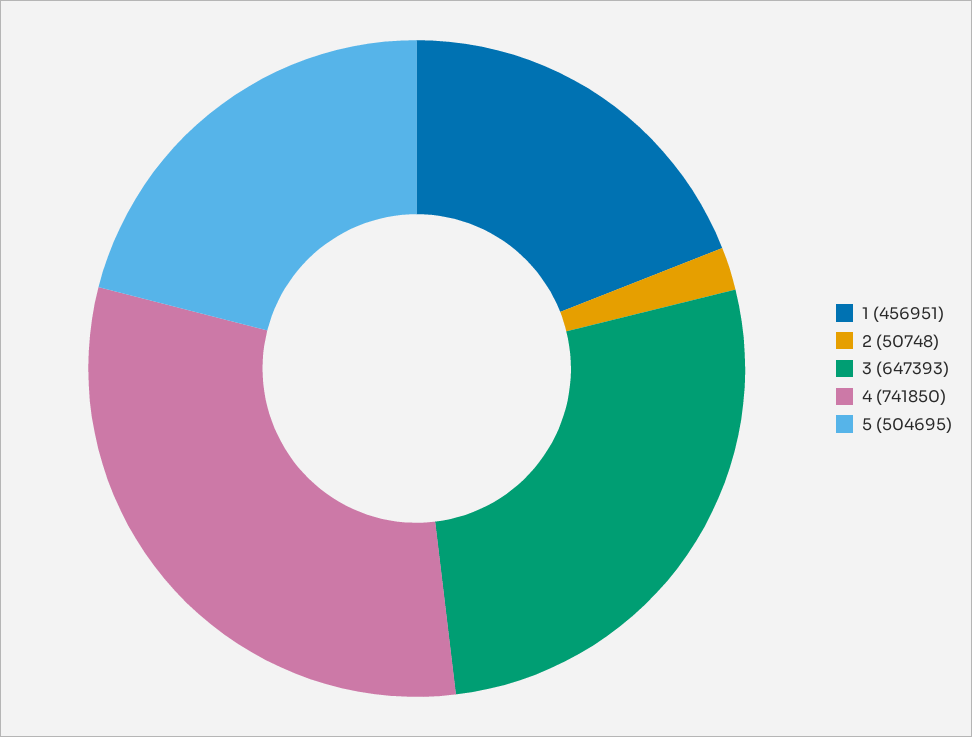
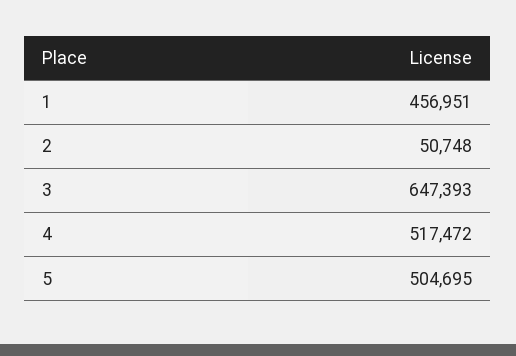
  {
    "1": 456951,
    "2": 50748,
    "3": 647393,
-   "4": 741850,
+   "4": 517472,
    "5": 504695
  }

